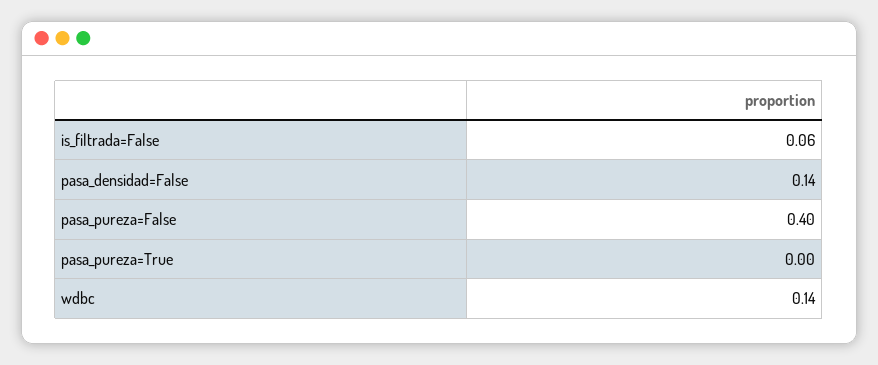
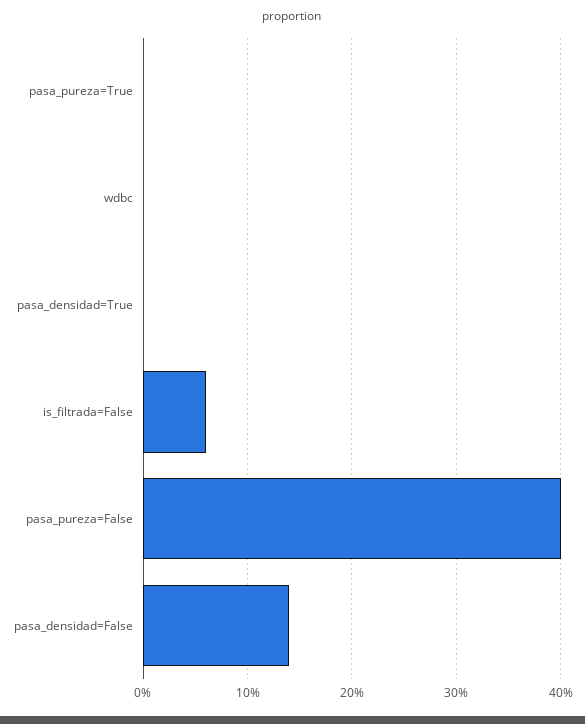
  {
    "is_filtrada=False": 0.06,
    "pasa_densidad=False": 0.14,
    "pasa_pureza=False": 0.4,
    "pasa_pureza=True": 0,
-   "wdbc": 0.14
+   "wdbc": 0,
+   "pasa_densidad=True": 0
  }

